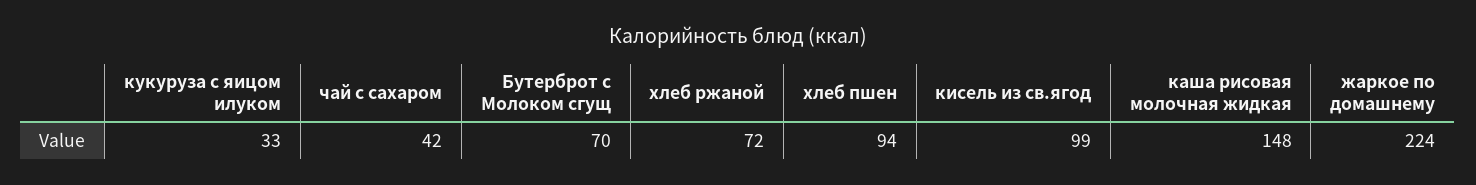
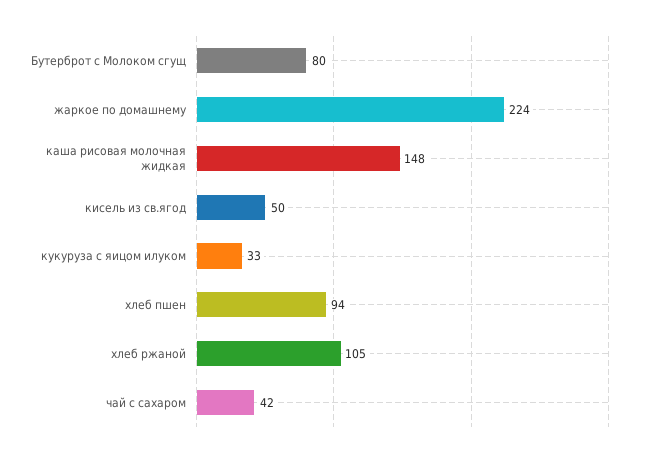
  {
    "кукуруза с яицом илуком": 33,
    "чай с сахаром": 42,
-   "Бутерброт с Молоком сгущ": 70,
+   "Бутерброт с Молоком сгущ": 80,
-   "хлеб ржаной": 72,
+   "хлеб ржаной": 105,
    "хлеб пшен": 94,
-   "кисель из св.ягод": 99,
+   "кисель из св.ягод": 50,
    "каша рисовая молочная жидкая": 148,
    "жаркое по домашнему": 224
  }

